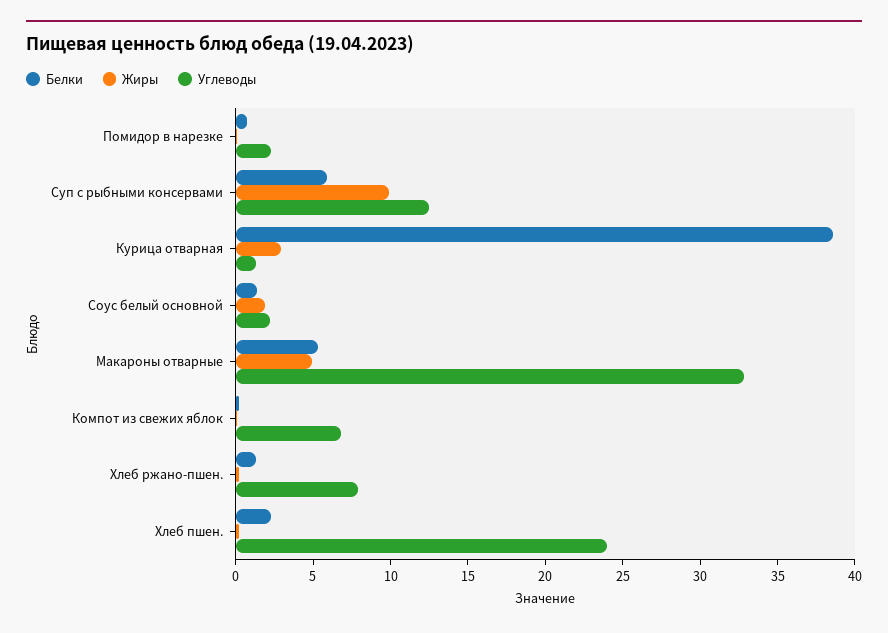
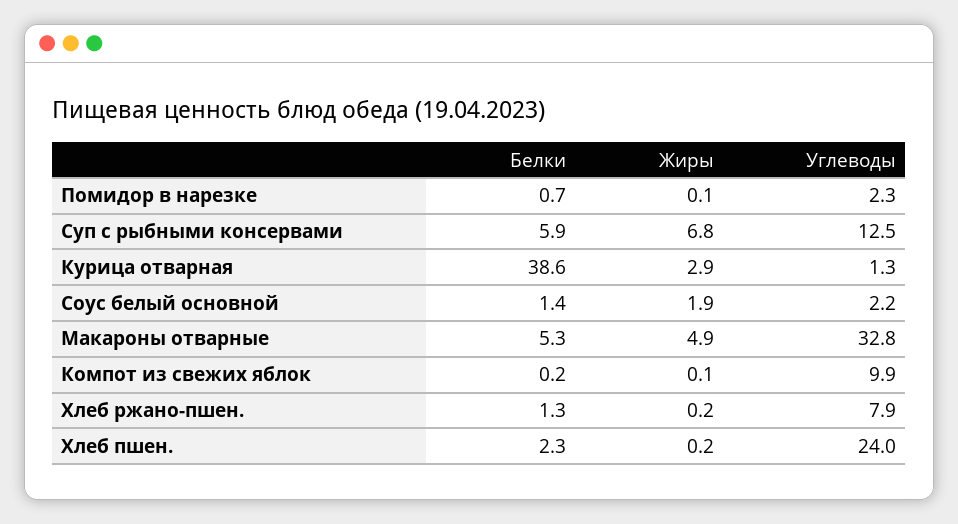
  {
    "Белки": {
      "Помидор в нарезке": 0.7,
      "Суп с рыбными консервами": 5.9,
      "Курица отварная": 38.6,
      "Соус белый основной": 1.4,
      "Макароны отварные": 5.3,
      "Компот из свежих яблок": 0.2,
      "Хлеб ржано-пшен.": 1.3,
      "Хлеб пшен.": 2.3
    },
    "Жиры": {
      "Помидор в нарезке": 0.1,
-     "Суп с рыбными консервами": 10,
+     "Суп с рыбными консервами": 6.8,
      "Курица отварная": 2.9,
      "Соус белый основной": 1.9,
      "Макароны отварные": 4.9,
      "Компот из свежих яблок": 0.1,
      "Хлеб ржано-пшен.": 0.2,
      "Хлеб пшен.": 0.2
    },
    "Углеводы": {
      "Помидор в нарезке": 2.3,
      "Суп с рыбными консервами": 12.5,
      "Курица отварная": 1.3,
      "Соус белый основной": 2.2,
      "Макароны отварные": 32.8,
-     "Компот из свежих яблок": 7,
+     "Компот из свежих яблок": 9.9,
      "Хлеб ржано-пшен.": 7.9,
      "Хлеб пшен.": 24
    }
  }

